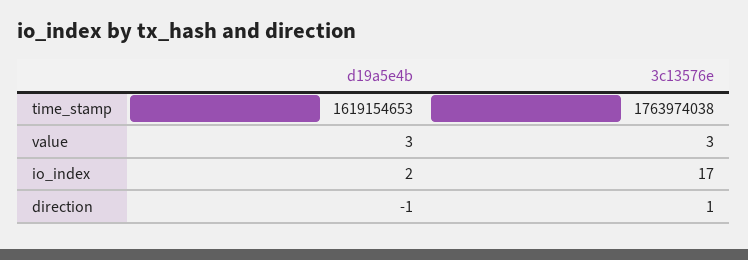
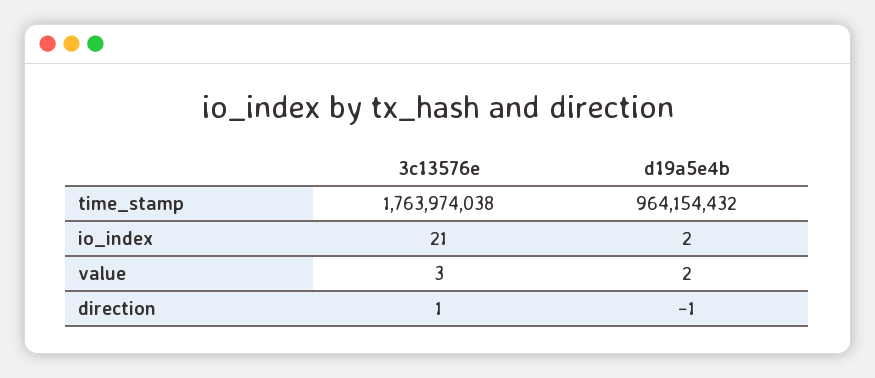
  {
    "d19a5e4b": {
-     "time_stamp": 1619154653,
+     "time_stamp": 964154432,
-     "value": 3,
+     "value": 2,
      "io_index": 2,
      "direction": -1
    },
    "3c13576e": {
      "time_stamp": 1763974038,
      "value": 3,
-     "io_index": 17,
+     "io_index": 21,
      "direction": 1
    }
  }

